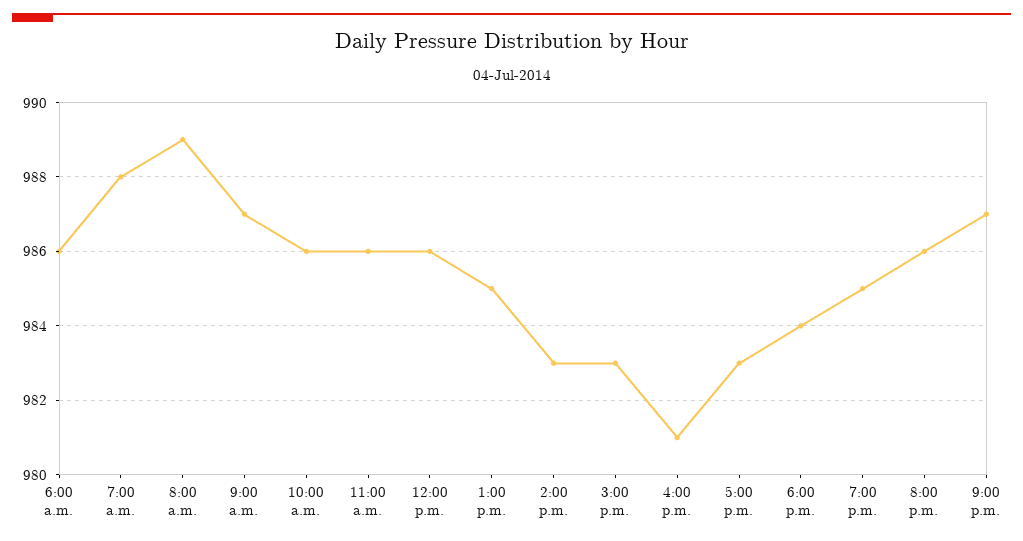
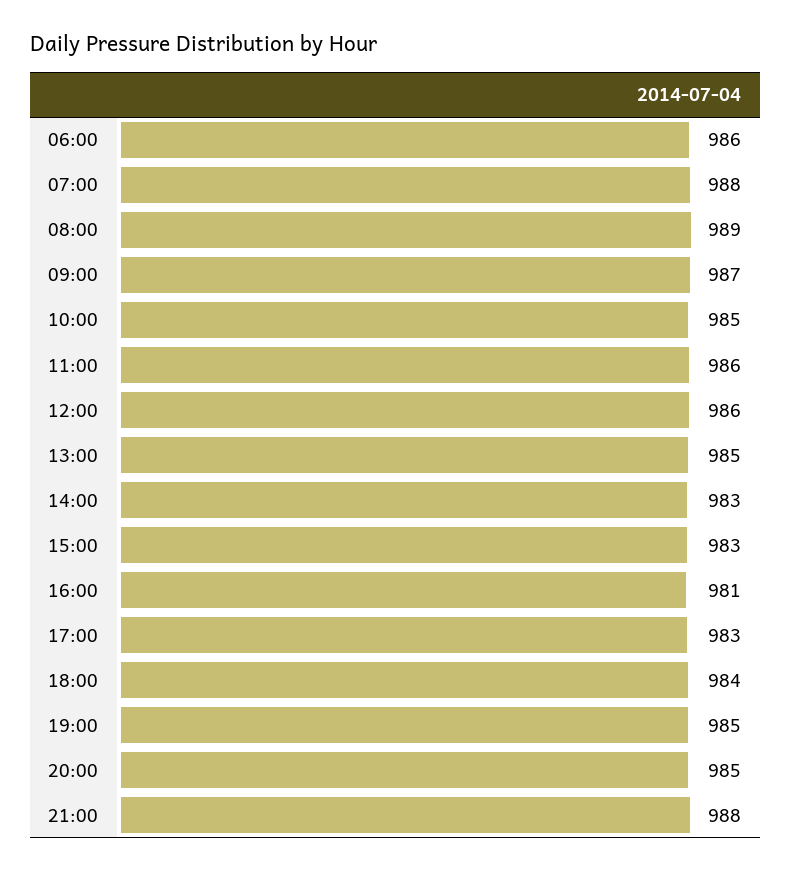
  {
    "6:00 a.m.": 986,
    "7:00 a.m.": 988,
    "8:00 a.m.": 989,
    "9:00 a.m.": 987,
-   "10:00 a.m.": 986,
+   "10:00 a.m.": 985,
    "11:00 a.m.": 986,
    "12:00 p.m.": 986,
    "1:00 p.m.": 985,
    "2:00 p.m.": 983,
    "3:00 p.m.": 983,
    "4:00 p.m.": 981,
    "5:00 p.m.": 983,
    "6:00 p.m.": 984,
    "7:00 p.m.": 985,
-   "8:00 p.m.": 986,
+   "8:00 p.m.": 985,
-   "9:00 p.m.": 987
+   "9:00 p.m.": 988
  }

